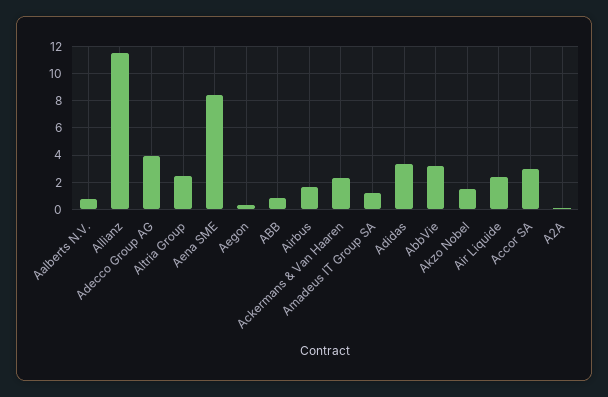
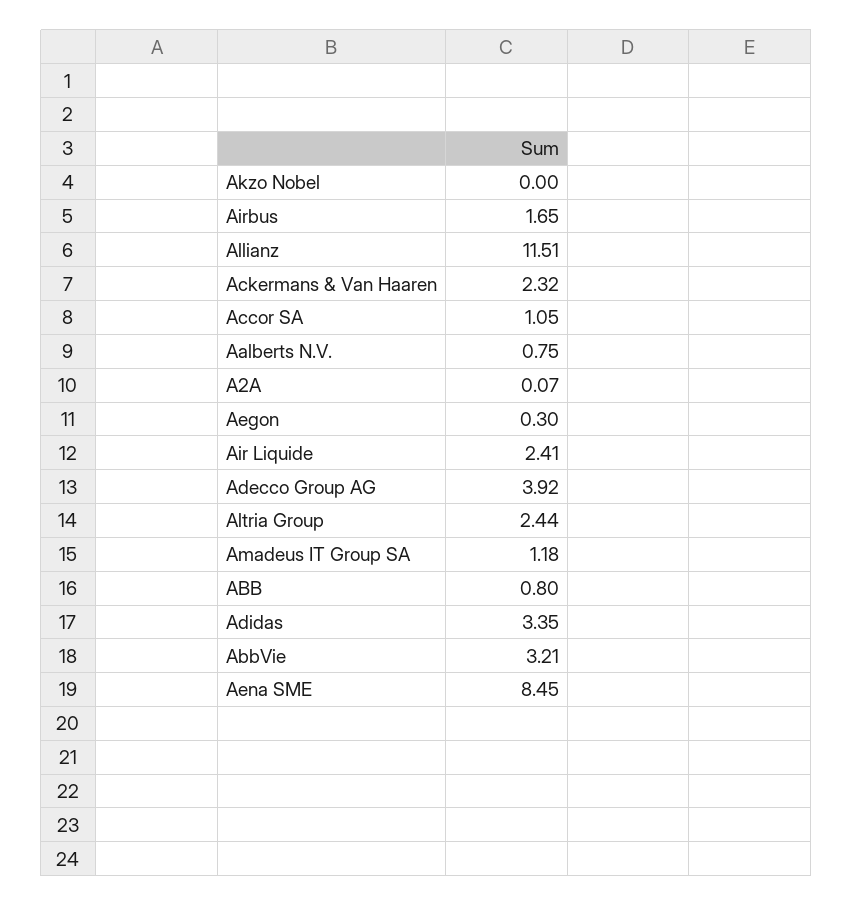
  {
    "Aalberts N.V.": 0.75,
    "Allianz": 11.51,
    "Adecco Group AG": 3.92,
    "Altria Group": 2.44,
    "Aena SME": 8.45,
    "Aegon": 0.3,
    "ABB": 0.8,
    "Airbus": 1.65,
    "Ackermans & Van Haaren": 2.32,
    "Amadeus IT Group SA": 1.18,
    "Adidas": 3.35,
    "AbbVie": 3.21,
-   "Akzo Nobel": 1.5,
+   "Akzo Nobel": 0,
    "Air Liquide": 2.41,
-   "Accor SA": 3,
+   "Accor SA": 1.05,
    "A2A": 0.07
  }

